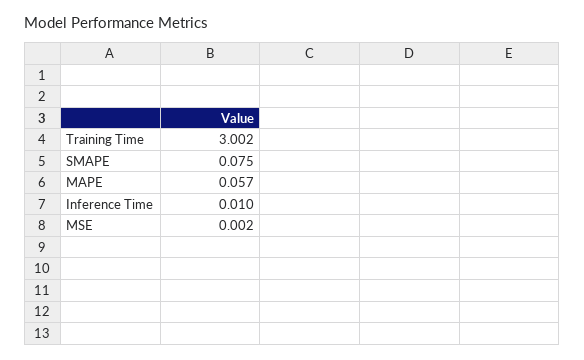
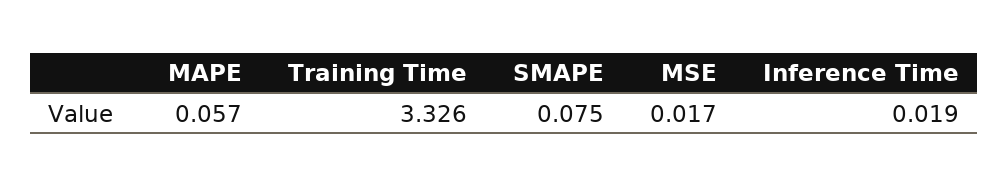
  {
-   "Training Time": 3.002,
+   "Training Time": 3.326,
    "SMAPE": 0.075,
    "MAPE": 0.057,
-   "Inference Time": 0.01,
+   "Inference Time": 0.019,
-   "MSE": 0.002
+   "MSE": 0.017
  }

